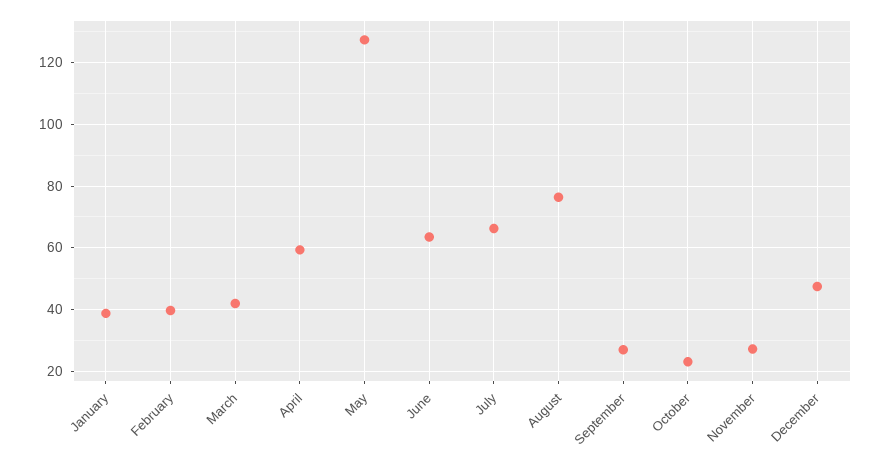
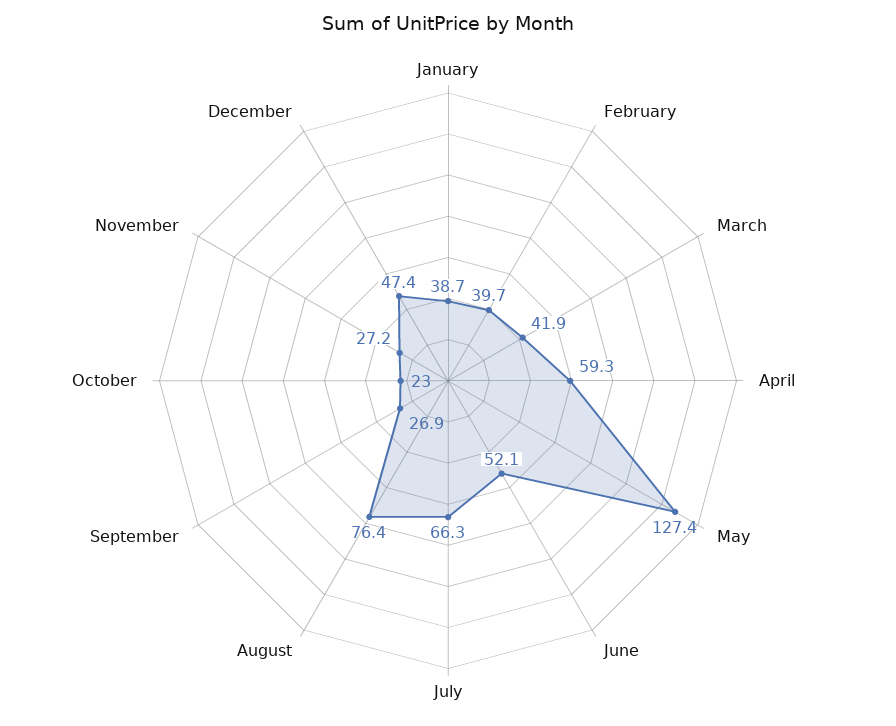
  {
    "January": 38.7,
    "February": 39.7,
    "March": 41.9,
    "April": 59.3,
    "May": 127.4,
-   "June": 64,
+   "June": 52.1,
    "July": 66.3,
    "August": 76.4,
    "September": 26.9,
    "October": 23,
    "November": 27.2,
    "December": 47.4
  }

